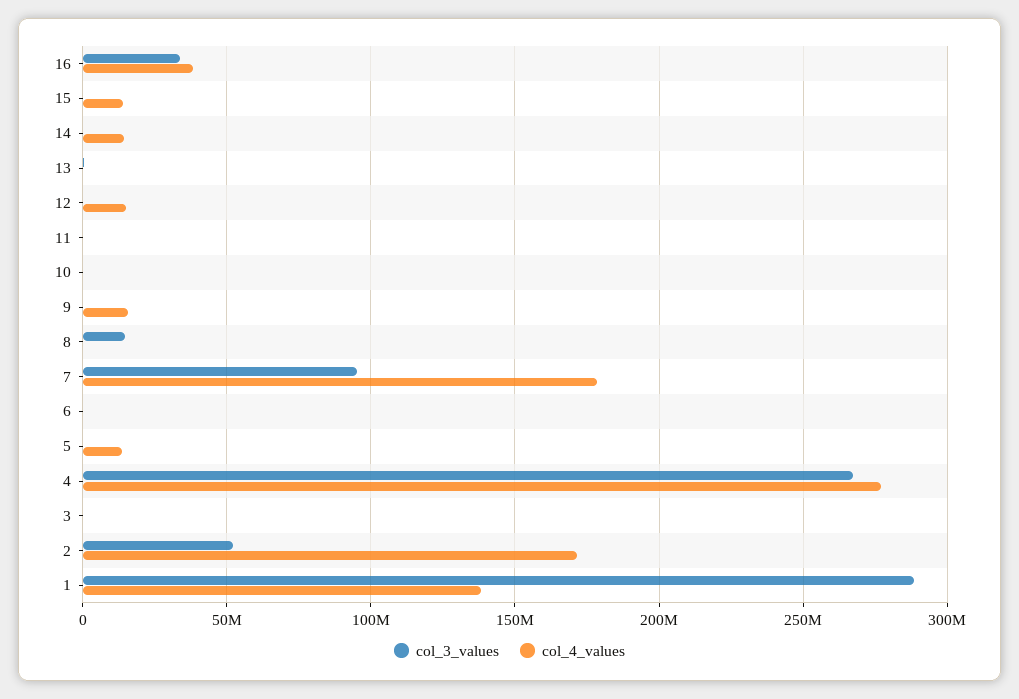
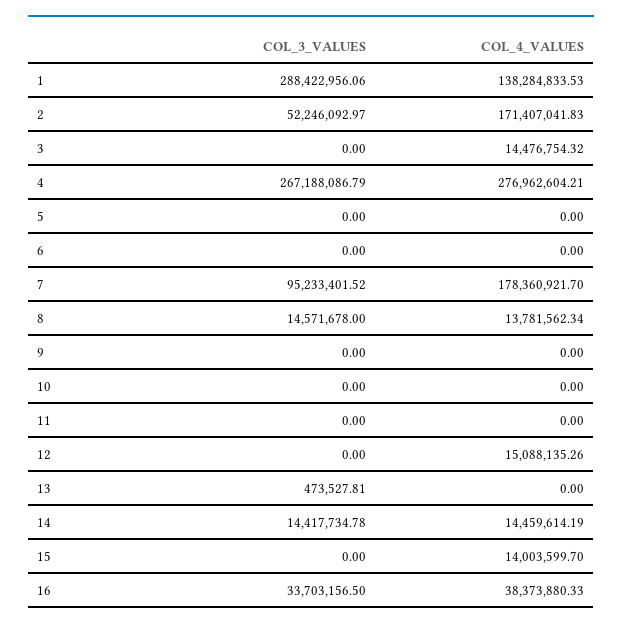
  {
    "col_3_values": {
      "16": 33703156.5,
      "15": 0,
-     "14": 0,
+     "14": 14417734.78,
      "13": 473527.81,
      "12": 0,
      "11": 0,
      "10": 0,
      "9": 0,
      "8": 14571678,
      "7": 95233401.52,
      "6": 0,
      "5": 0,
      "4": 267188086.79,
      "3": 0,
      "2": 52246092.97,
      "1": 288422956.06
    },
    "col_4_values": {
      "16": 38373880.33,
      "15": 14003599.7,
      "14": 14459614.19,
      "13": 0,
      "12": 15088135.26,
      "11": 0,
      "10": 0,
-     "9": 15000000,
+     "9": 0,
-     "8": 0,
+     "8": 13781562.34,
      "7": 178360921.7,
      "6": 0,
-     "5": 15000000,
+     "5": 0,
      "4": 276962604.21,
-     "3": 0,
+     "3": 14476754.32,
      "2": 171407041.83,
      "1": 138284833.53
    }
  }

